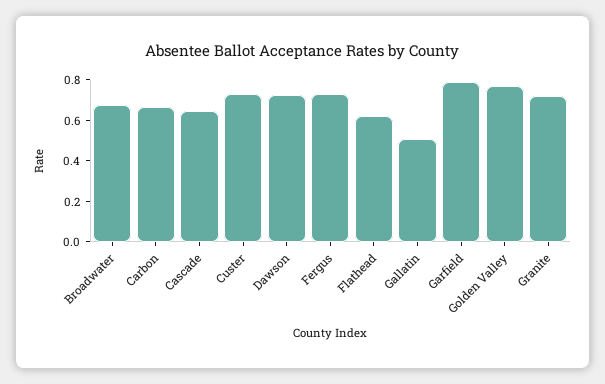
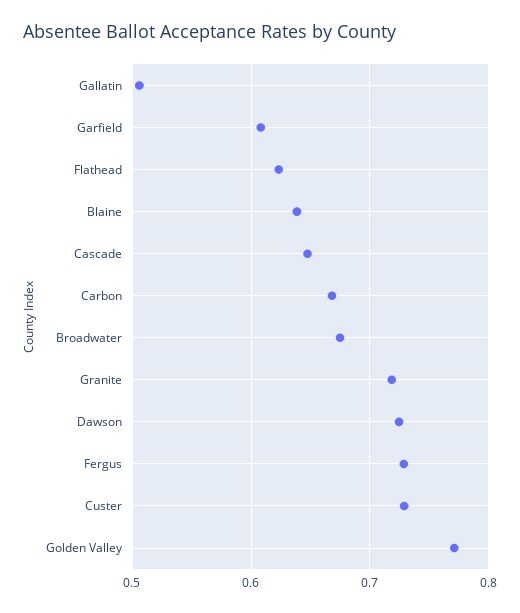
  {
    "Broadwater": 0.67,
    "Carbon": 0.67,
    "Cascade": 0.65,
    "Custer": 0.73,
    "Dawson": 0.72,
    "Fergus": 0.73,
    "Flathead": 0.62,
    "Gallatin": 0.51,
-   "Garfield": 0.8,
+   "Garfield": 0.61,
    "Golden Valley": 0.77,
-   "Granite": 0.72
+   "Granite": 0.72,
+   "Blaine": 0.64
  }

